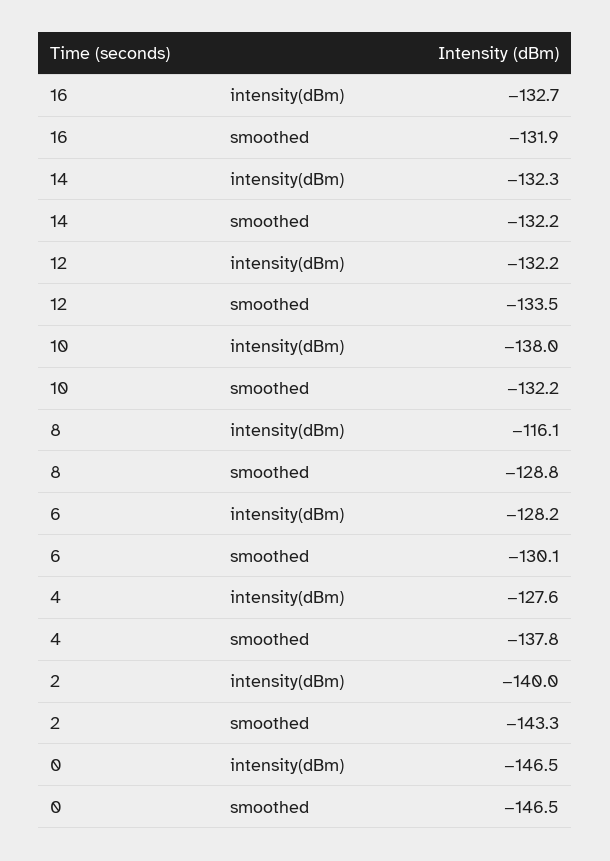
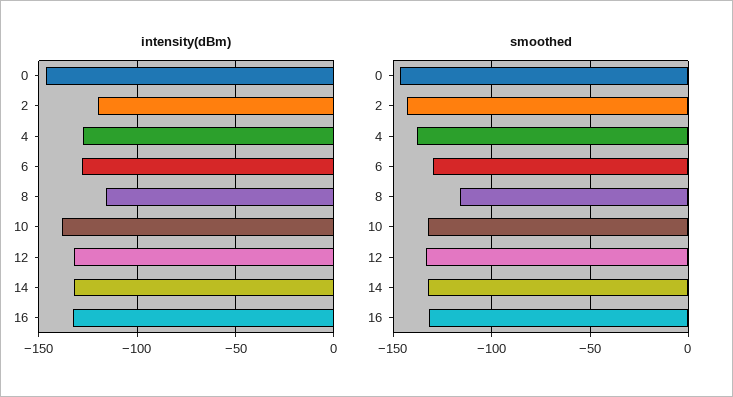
  {
    "intensity(dBm)": {
      "16": -132.7,
      "14": -132.3,
      "12": -132.2,
      "10": -138,
      "8": -116.1,
      "6": -128.2,
      "4": -127.6,
-     "2": -140,
+     "2": -120,
      "0": -146.5
    },
    "smoothed": {
      "16": -131.9,
      "14": -132.2,
      "12": -133.5,
      "10": -132.2,
-     "8": -128.8,
+     "8": -115,
      "6": -130.1,
      "4": -137.8,
      "2": -143.3,
      "0": -146.5
    }
  }

